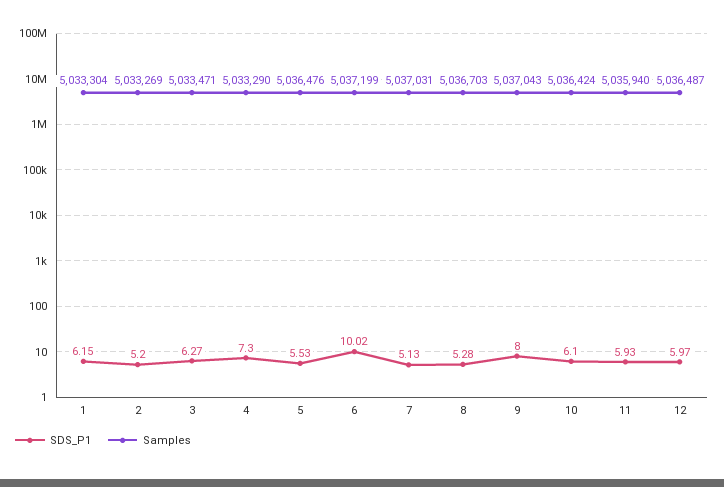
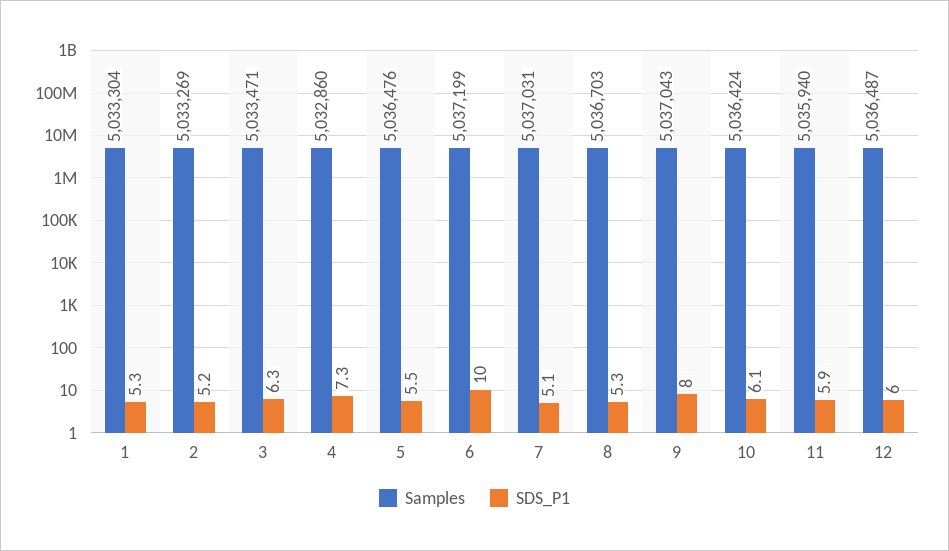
  {
    "SDS_P1": {
-     "1": 6.15,
+     "1": 5.3,
      "2": 5.2,
      "3": 6.27,
      "4": 7.3,
      "5": 5.53,
      "6": 10.02,
      "7": 5.13,
      "8": 5.28,
      "9": 8,
      "10": 6.1,
      "11": 5.93,
      "12": 5.97
    },
    "Samples": {
      "1": 5033304,
      "2": 5033269,
      "3": 5033471,
-     "4": 5033290,
+     "4": 5032860,
      "5": 5036476,
      "6": 5037199,
      "7": 5037031,
      "8": 5036703,
      "9": 5037043,
      "10": 5036424,
      "11": 5035940,
      "12": 5036487
    }
  }

